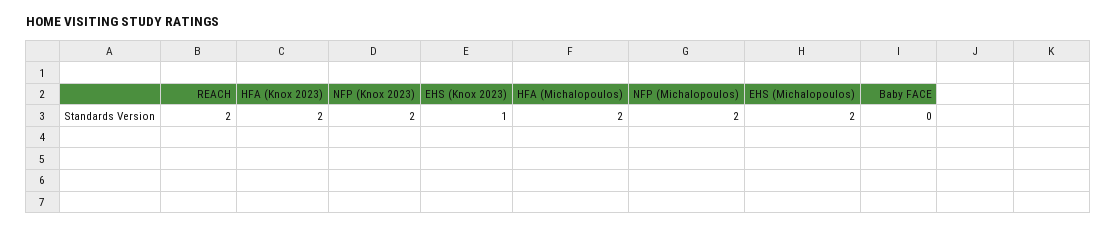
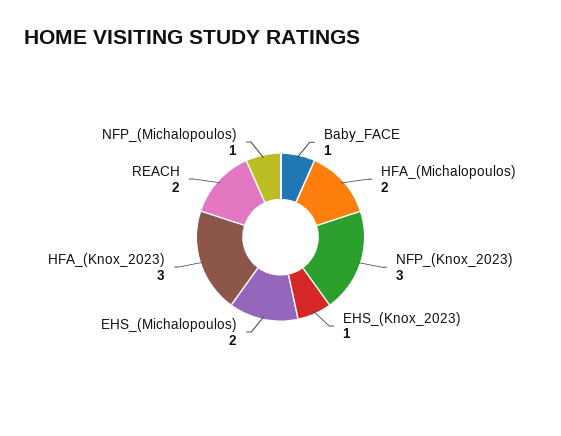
  {
    "REACH": 2,
-   "HFA (Knox 2023)": 2,
+   "HFA (Knox 2023)": 3,
-   "NFP (Knox 2023)": 2,
+   "NFP (Knox 2023)": 3,
    "EHS (Knox 2023)": 1,
    "HFA (Michalopoulos)": 2,
-   "NFP (Michalopoulos)": 2,
+   "NFP (Michalopoulos)": 1,
    "EHS (Michalopoulos)": 2,
-   "Baby FACE": 0
+   "Baby FACE": 1
  }

